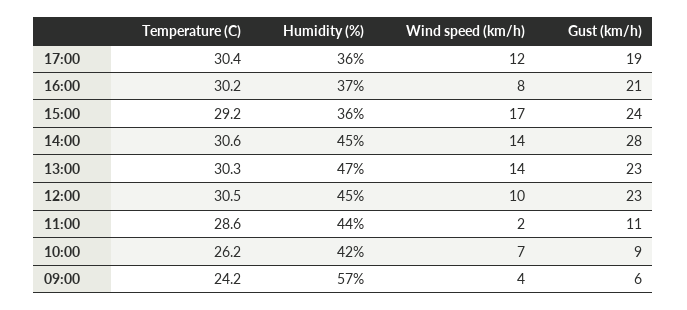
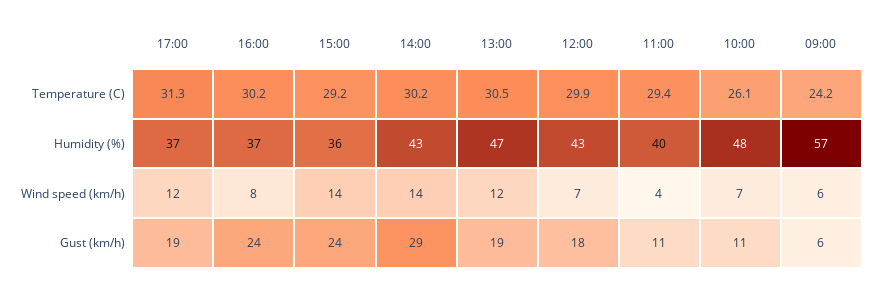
  {
    "Temperature (C)": {
-     "17:00": 30.4,
+     "17:00": 31.3,
      "16:00": 30.2,
      "15:00": 29.2,
-     "14:00": 30.6,
+     "14:00": 30.2,
-     "13:00": 30.3,
+     "13:00": 30.5,
-     "12:00": 30.5,
+     "12:00": 29.9,
-     "11:00": 28.6,
+     "11:00": 29.4,
-     "10:00": 26.2,
+     "10:00": 26.1,
      "09:00": 24.2
    },
    "Humidity (%)": {
-     "17:00": 36,
+     "17:00": 37,
      "16:00": 37,
      "15:00": 36,
-     "14:00": 45,
+     "14:00": 43,
      "13:00": 47,
-     "12:00": 45,
+     "12:00": 43,
-     "11:00": 44,
+     "11:00": 40,
-     "10:00": 42,
+     "10:00": 48,
      "09:00": 57
    },
    "Wind speed (km/h)": {
      "17:00": 12,
      "16:00": 8,
-     "15:00": 17,
+     "15:00": 14,
      "14:00": 14,
-     "13:00": 14,
+     "13:00": 12,
-     "12:00": 10,
+     "12:00": 7,
-     "11:00": 2,
+     "11:00": 4,
      "10:00": 7,
-     "09:00": 4
+     "09:00": 6
    },
    "Gust (km/h)": {
      "17:00": 19,
-     "16:00": 21,
+     "16:00": 24,
      "15:00": 24,
-     "14:00": 28,
+     "14:00": 29,
-     "13:00": 23,
+     "13:00": 19,
-     "12:00": 23,
+     "12:00": 18,
      "11:00": 11,
-     "10:00": 9,
+     "10:00": 11,
      "09:00": 6
    }
  }

